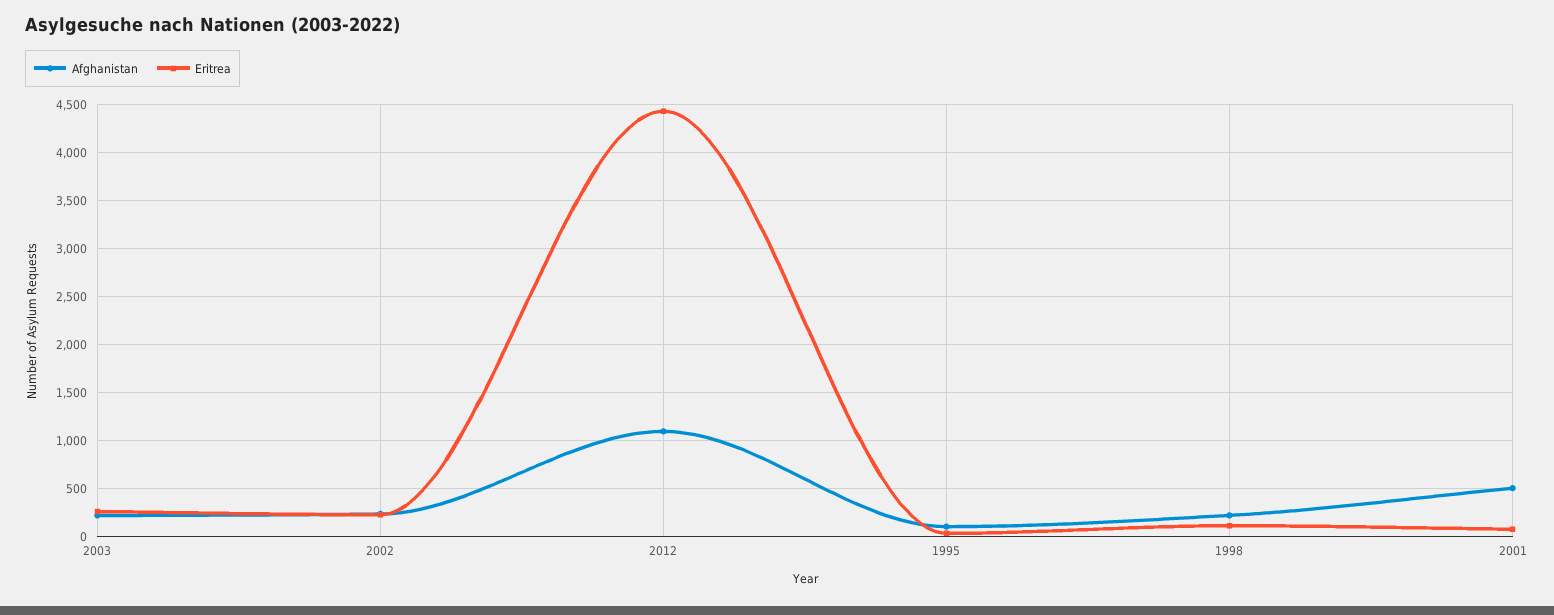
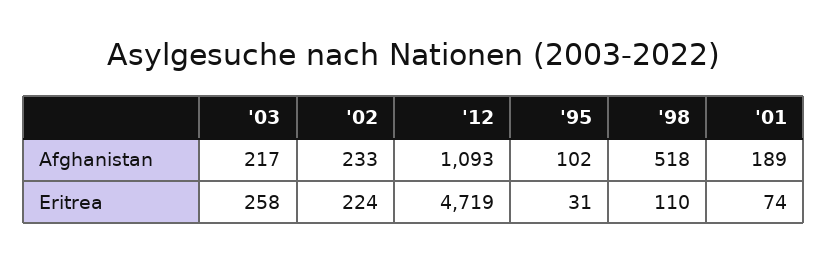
  {
    "Afghanistan": {
      "2003": 217,
      "2002": 233,
      "2012": 1093,
      "1995": 102,
-     "1998": 200,
+     "1998": 518,
-     "2001": 500
+     "2001": 189
    },
    "Eritrea": {
      "2003": 258,
      "2002": 224,
-     "2012": 4400,
+     "2012": 4719,
      "1995": 31,
      "1998": 110,
      "2001": 74
    }
  }

